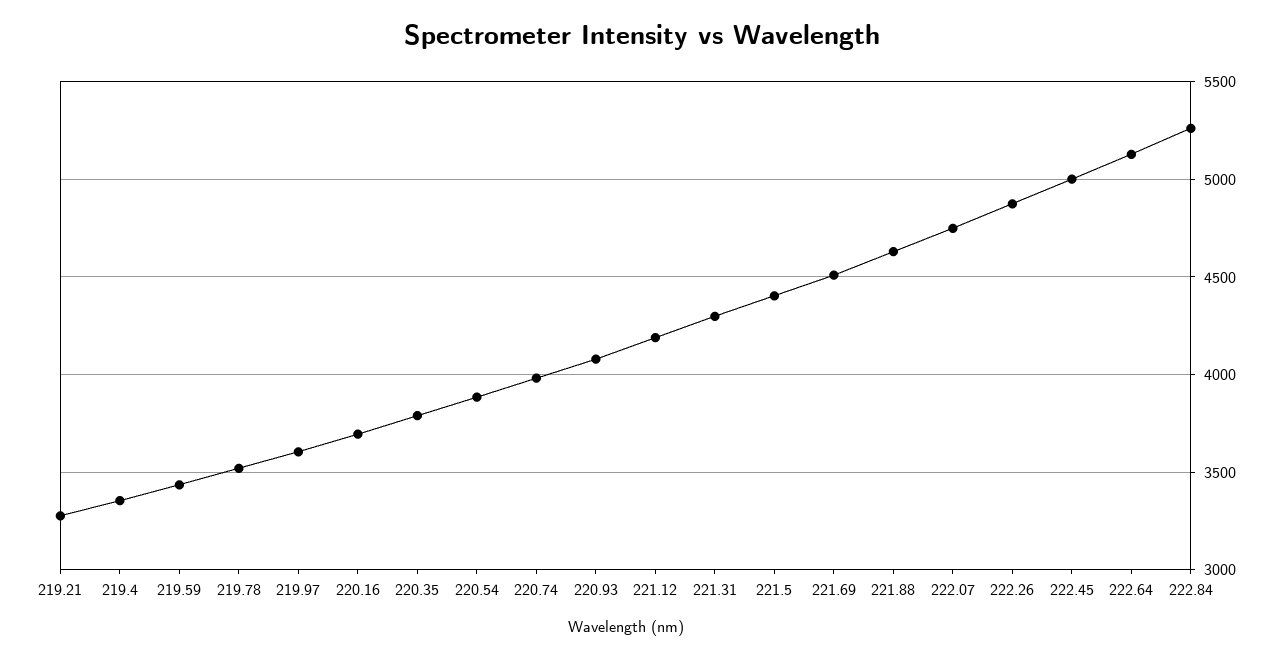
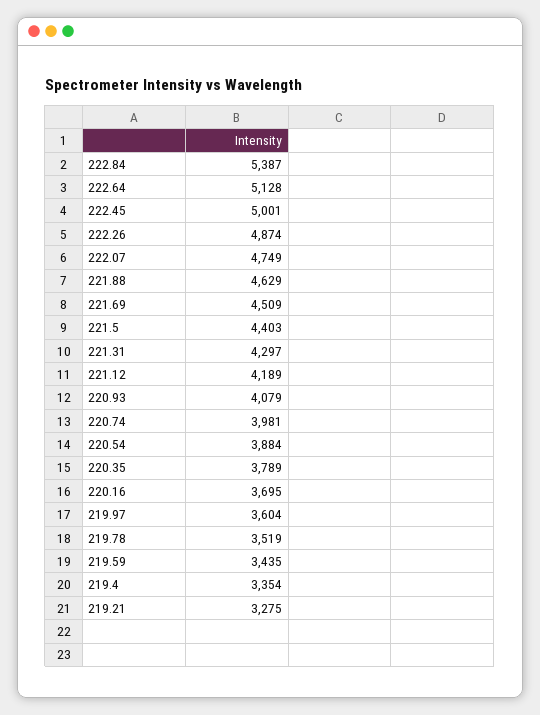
  {
    "219.21": 3275,
    "219.4": 3354,
    "219.59": 3435,
    "219.78": 3519,
    "219.97": 3604,
    "220.16": 3695,
    "220.35": 3789,
    "220.54": 3884,
    "220.74": 3981,
    "220.93": 4079,
    "221.12": 4189,
    "221.31": 4297,
    "221.5": 4403,
    "221.69": 4509,
    "221.88": 4629,
    "222.07": 4749,
    "222.26": 4874,
    "222.45": 5001,
    "222.64": 5128,
-   "222.84": 5250
+   "222.84": 5387
  }

